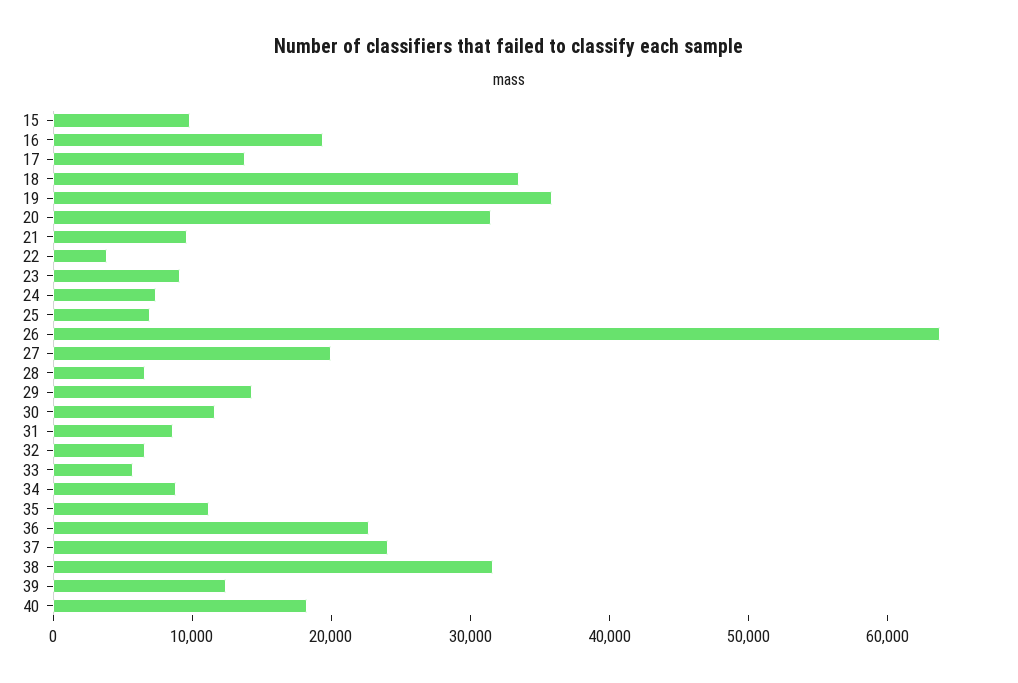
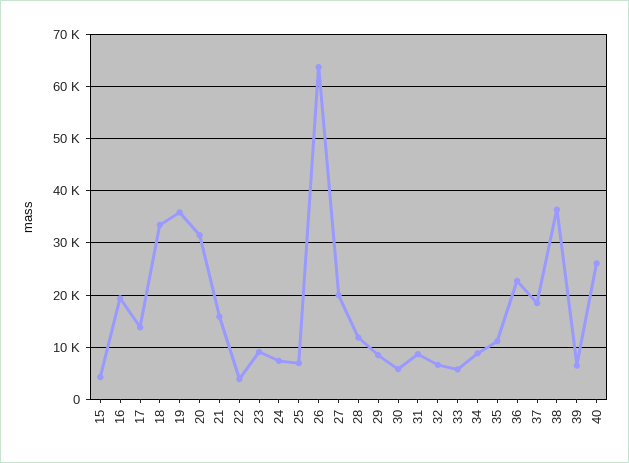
  {
-   "15": 10000,
+   "15": 4000,
    "16": 20000,
    "17": 14000,
    "18": 34000,
    "19": 36000,
    "20": 32000,
-   "21": 10000,
+   "21": 16000,
    "22": 4000,
    "23": 10000,
    "24": 8000,
    "25": 6000,
    "26": 64000,
    "27": 20000,
-   "28": 6000,
+   "28": 12000,
-   "29": 14000,
+   "29": 8000,
-   "30": 12000,
+   "30": 6000,
    "31": 8000,
    "32": 6000,
    "33": 6000,
    "34": 8000,
    "35": 12000,
    "36": 22000,
-   "37": 24000,
+   "37": 18000,
-   "38": 32000,
+   "38": 36000,
-   "39": 12000,
+   "39": 6000,
-   "40": 18000
+   "40": 26000
  }

